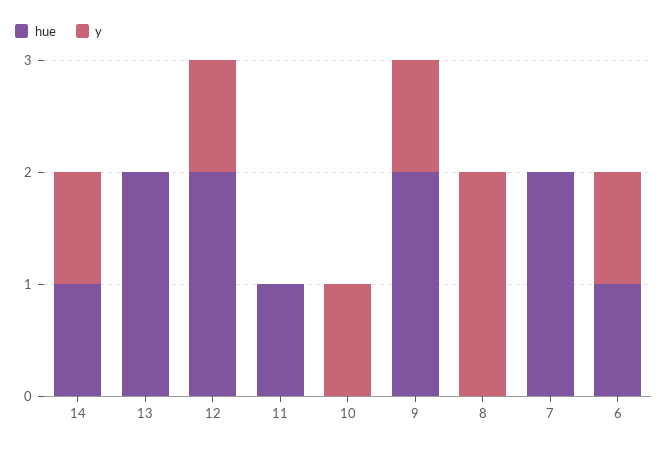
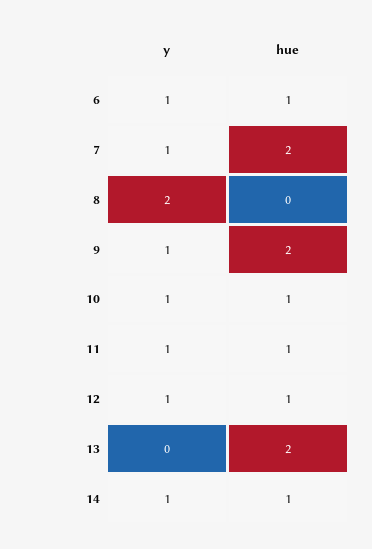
  {
    "hue": {
      "14": 1,
      "13": 2,
-     "12": 2,
+     "12": 1,
      "11": 1,
-     "10": 0,
+     "10": 1,
      "9": 2,
      "8": 0,
      "7": 2,
      "6": 1
    },
    "y": {
      "14": 1,
      "13": 0,
      "12": 1,
-     "11": 0,
+     "11": 1,
      "10": 1,
      "9": 1,
      "8": 2,
-     "7": 0,
+     "7": 1,
      "6": 1
    }
  }

